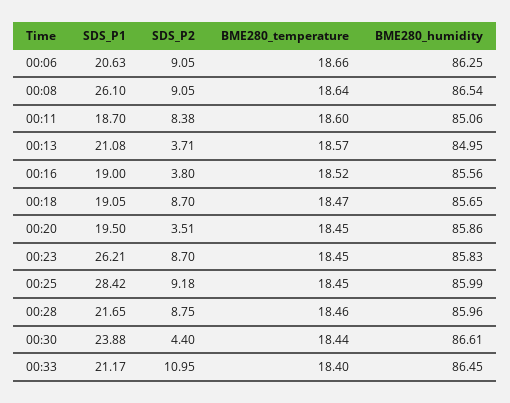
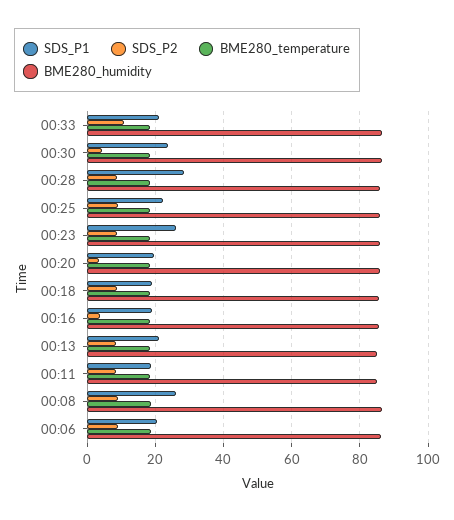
  {
    "SDS_P1": {
      "00:06": 20.63,
      "00:08": 26.1,
      "00:11": 18.7,
      "00:13": 21.08,
      "00:16": 19,
      "00:18": 19.05,
      "00:20": 19.5,
      "00:23": 26.21,
-     "00:25": 28.42,
+     "00:25": 22,
-     "00:28": 21.65,
+     "00:28": 28,
      "00:30": 23.88,
      "00:33": 21.17
    },
    "SDS_P2": {
      "00:06": 9.05,
      "00:08": 9.05,
      "00:11": 8.38,
-     "00:13": 3.71,
+     "00:13": 8,
      "00:16": 3.8,
      "00:18": 8.7,
      "00:20": 3.51,
      "00:23": 8.7,
      "00:25": 9.18,
      "00:28": 8.75,
      "00:30": 4.4,
      "00:33": 10.95
    },
    "BME280_temperature": {
      "00:06": 18.66,
      "00:08": 18.64,
      "00:11": 18.6,
      "00:13": 18.57,
      "00:16": 18.52,
      "00:18": 18.47,
      "00:20": 18.45,
      "00:23": 18.45,
      "00:25": 18.45,
      "00:28": 18.46,
      "00:30": 18.44,
      "00:33": 18.4
    },
    "BME280_humidity": {
      "00:06": 86.25,
      "00:08": 86.54,
      "00:11": 85.06,
      "00:13": 84.95,
      "00:16": 85.56,
      "00:18": 85.65,
      "00:20": 85.86,
      "00:23": 85.83,
      "00:25": 85.99,
      "00:28": 85.96,
      "00:30": 86.61,
      "00:33": 86.45
    }
  }

